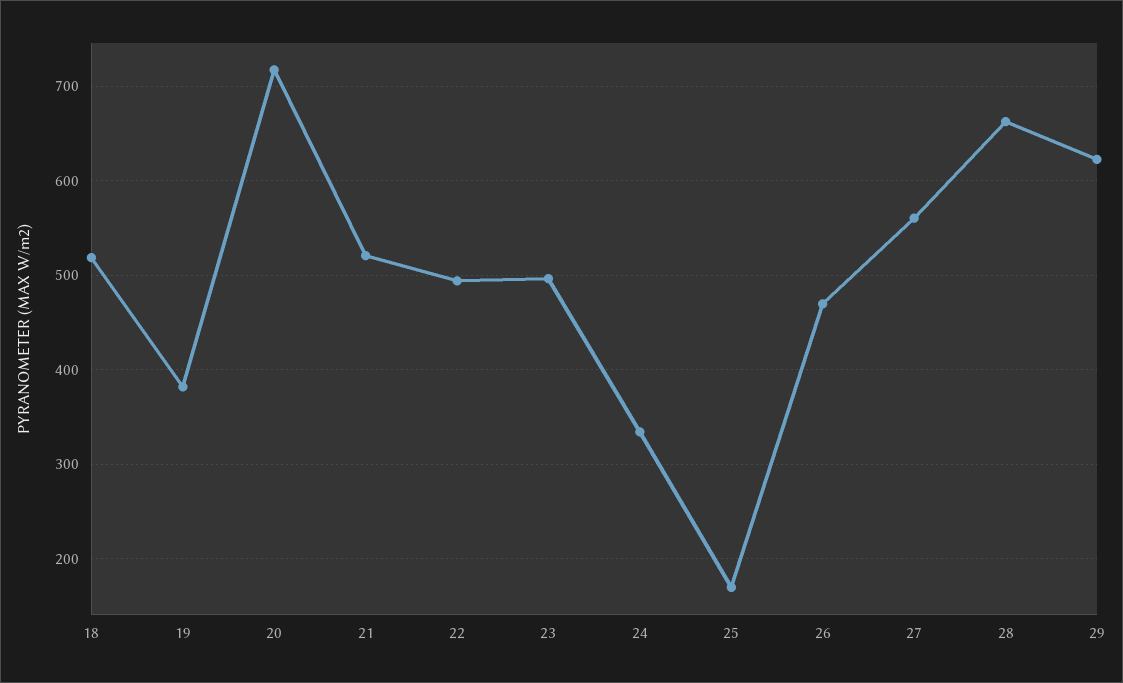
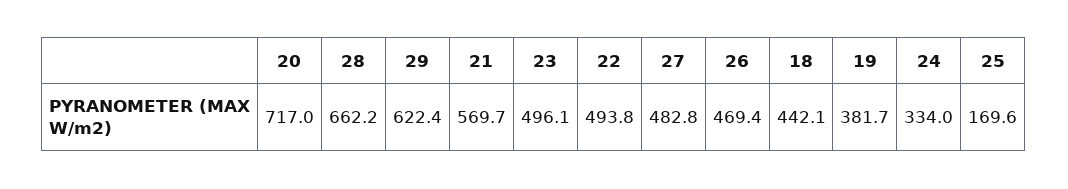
  {
-   "18": 520,
+   "18": 442.1,
    "19": 381.7,
    "20": 717,
-   "21": 520,
+   "21": 569.7,
    "22": 493.8,
    "23": 496.1,
    "24": 334,
    "25": 169.6,
    "26": 469.4,
-   "27": 560,
+   "27": 482.8,
    "28": 662.2,
    "29": 622.4
  }

